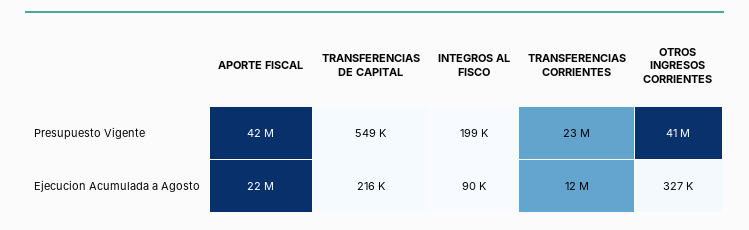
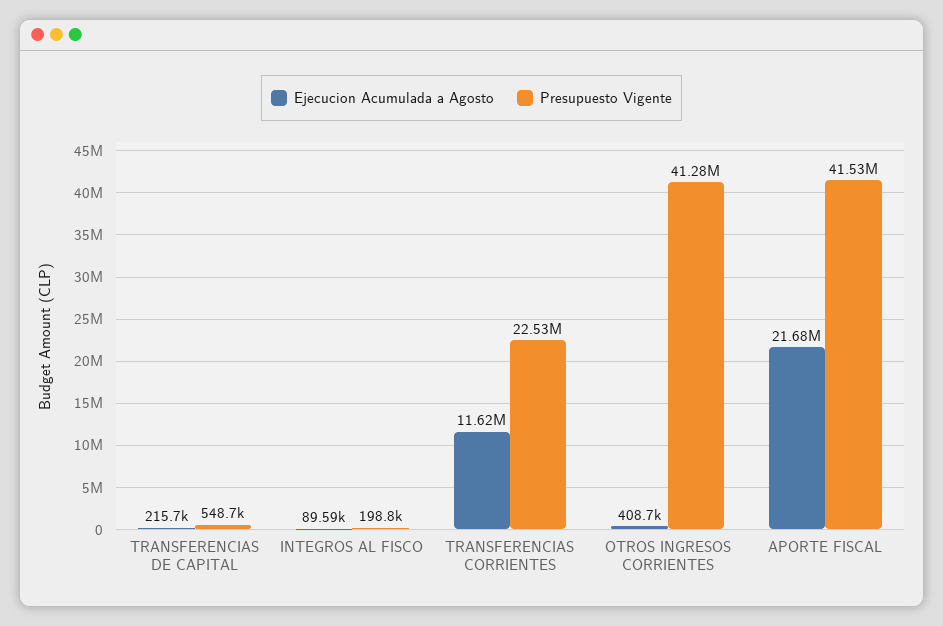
  {
    "Presupuesto Vigente": {
      "APORTE FISCAL": 41530000,
      "TRANSFERENCIAS DE CAPITAL": 548700,
      "INTEGROS AL FISCO": 198800,
      "TRANSFERENCIAS CORRIENTES": 22530000,
      "OTROS INGRESOS CORRIENTES": 41280000
    },
    "Ejecucion Acumulada a Agosto": {
      "APORTE FISCAL": 21680000,
      "TRANSFERENCIAS DE CAPITAL": 215700,
      "INTEGROS AL FISCO": 89590,
      "TRANSFERENCIAS CORRIENTES": 11620000,
-     "OTROS INGRESOS CORRIENTES": 327000
+     "OTROS INGRESOS CORRIENTES": 408700
    }
  }

